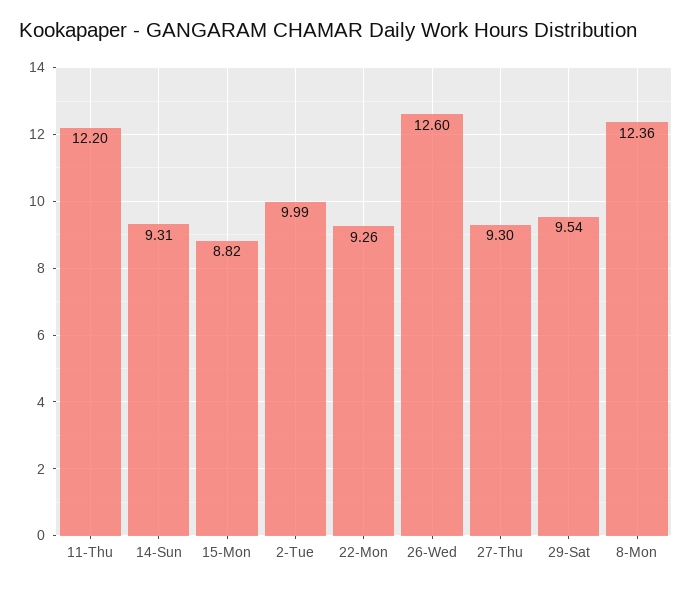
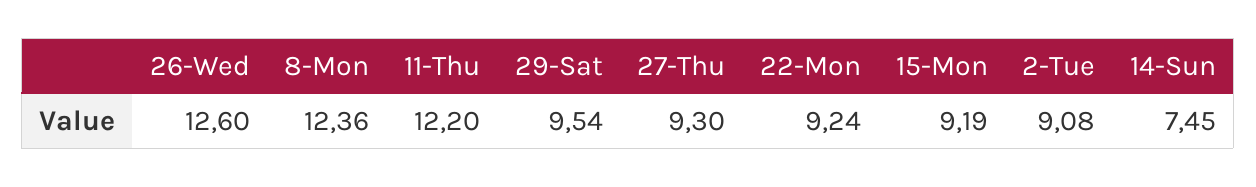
  {
    "11-Thu": 12.2,
-   "14-Sun": 9.31,
+   "14-Sun": 7.45,
-   "15-Mon": 8.82,
+   "15-Mon": 9.19,
-   "2-Tue": 9.99,
+   "2-Tue": 9.08,
-   "22-Mon": 9.26,
+   "22-Mon": 9.24,
    "26-Wed": 12.6,
    "27-Thu": 9.3,
    "29-Sat": 9.54,
    "8-Mon": 12.36
  }

